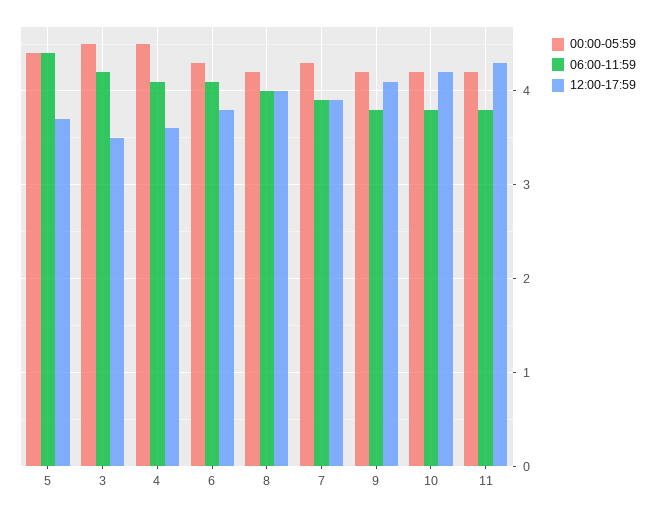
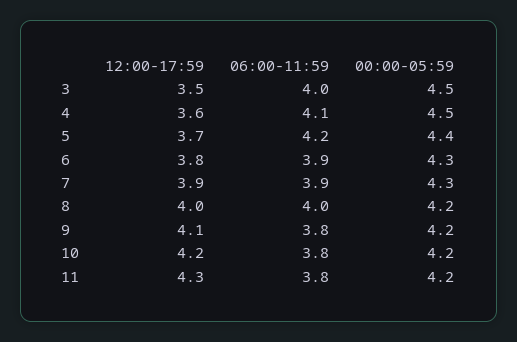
  {
    "00:00-05:59": {
      "5": 4.4,
      "3": 4.5,
      "4": 4.5,
      "6": 4.3,
      "8": 4.2,
      "7": 4.3,
      "9": 4.2,
      "10": 4.2,
      "11": 4.2
    },
    "06:00-11:59": {
-     "5": 4.4,
+     "5": 4.2,
-     "3": 4.2,
+     "3": 4,
      "4": 4.1,
-     "6": 4.1,
+     "6": 3.9,
      "8": 4,
      "7": 3.9,
      "9": 3.8,
      "10": 3.8,
      "11": 3.8
    },
    "12:00-17:59": {
      "5": 3.7,
      "3": 3.5,
      "4": 3.6,
      "6": 3.8,
      "8": 4,
      "7": 3.9,
      "9": 4.1,
      "10": 4.2,
      "11": 4.3
    }
  }

